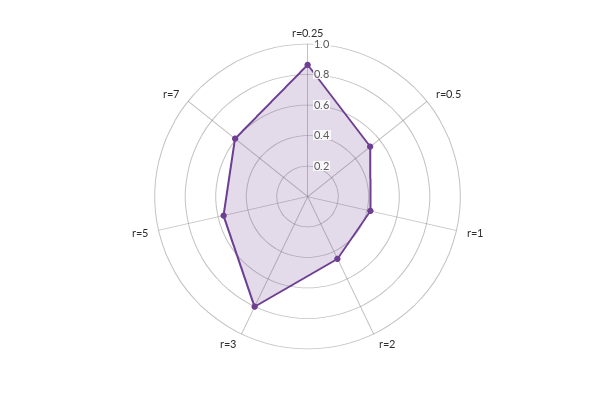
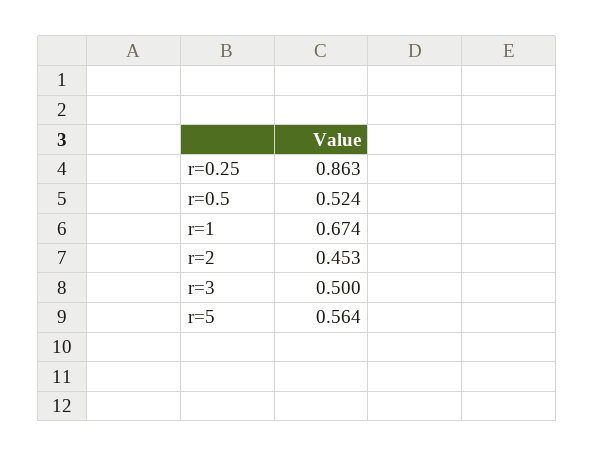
  {
    "r=0.25": 0.863,
    "r=0.5": 0.524,
-   "r=1": 0.4,
+   "r=1": 0.674,
    "r=2": 0.453,
-   "r=3": 0.8,
+   "r=3": 0.5,
-   "r=5": 0.564,
+   "r=5": 0.564
-   "r=7": 0.6
  }

